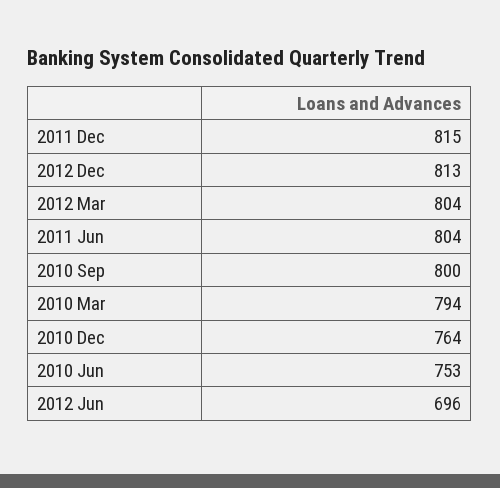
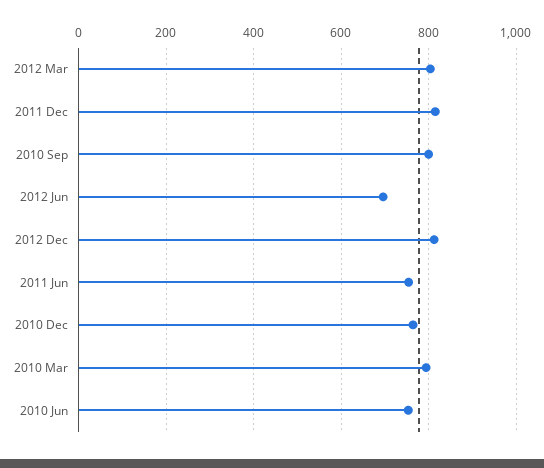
  {
    "2011 Dec": 815,
    "2012 Dec": 813,
    "2012 Mar": 804,
-   "2011 Jun": 804,
+   "2011 Jun": 760,
    "2010 Sep": 800,
    "2010 Mar": 794,
    "2010 Dec": 764,
    "2010 Jun": 753,
    "2012 Jun": 696
  }

